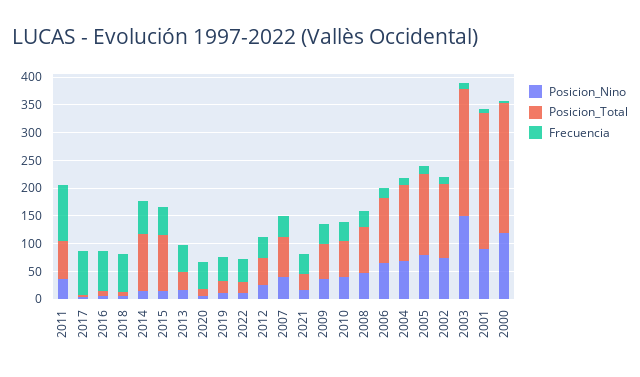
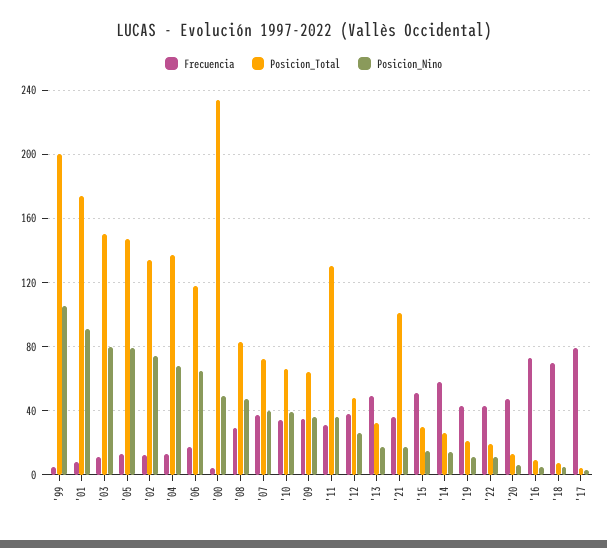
  {
    "Posicion_Nino": {
      "2011": 35,
      "2017": 5,
      "2016": 5,
      "2018": 5,
      "2014": 15,
      "2015": 15,
      "2013": 15,
      "2020": 5,
      "2019": 10,
      "2022": 10,
      "2012": 25,
      "2007": 40,
      "2021": 15,
      "2009": 35,
      "2010": 40,
      "2008": 45,
      "2006": 65,
      "2004": 70,
      "2005": 80,
      "2002": 75,
-     "2003": 150,
+     "2003": 80,
      "2001": 90,
-     "2000": 125
+     "2000": 50,
+     "'99": 105
    },
    "Posicion_Total": {
-     "2011": 75,
+     "2011": 130,
      "2017": 5,
      "2016": 10,
      "2018": 5,
-     "2014": 100,
+     "2014": 25,
-     "2015": 100,
+     "2015": 30,
      "2013": 30,
      "2020": 15,
      "2019": 20,
      "2022": 20,
      "2012": 50,
      "2007": 70,
-     "2021": 25,
+     "2021": 100,
      "2009": 65,
      "2010": 65,
      "2008": 85,
      "2006": 120,
      "2004": 135,
      "2005": 145,
      "2002": 135,
-     "2003": 225,
+     "2003": 150,
-     "2001": 250,
+     "2001": 175,
-     "2000": 235
+     "2000": 235,
+     "'99": 200
    },
    "Frecuencia": {
-     "2011": 100,
+     "2011": 30,
      "2017": 80,
      "2016": 75,
      "2018": 70,
      "2014": 60,
      "2015": 50,
      "2013": 50,
      "2020": 45,
      "2019": 45,
      "2022": 45,
      "2012": 40,
      "2007": 35,
      "2021": 35,
      "2009": 35,
      "2010": 35,
      "2008": 30,
      "2006": 15,
      "2004": 15,
      "2005": 15,
      "2002": 10,
      "2003": 10,
      "2001": 10,
-     "2000": 5
+     "2000": 5,
+     "'99": 5
    }
  }

